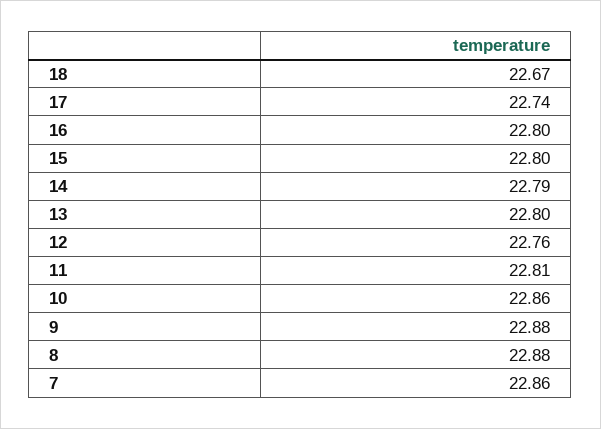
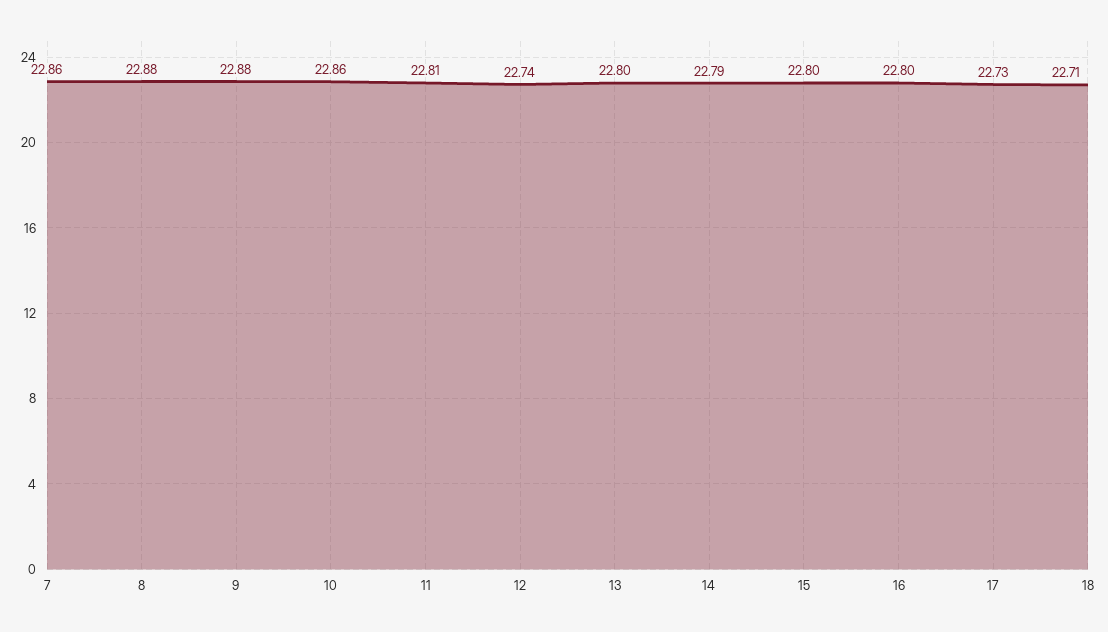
  {
-   "18": 22.67,
+   "18": 22.71,
-   "17": 22.74,
+   "17": 22.73,
    "16": 22.8,
    "15": 22.8,
    "14": 22.79,
    "13": 22.8,
-   "12": 22.76,
+   "12": 22.74,
    "11": 22.81,
    "10": 22.86,
    "9": 22.88,
    "8": 22.88,
    "7": 22.86
  }

